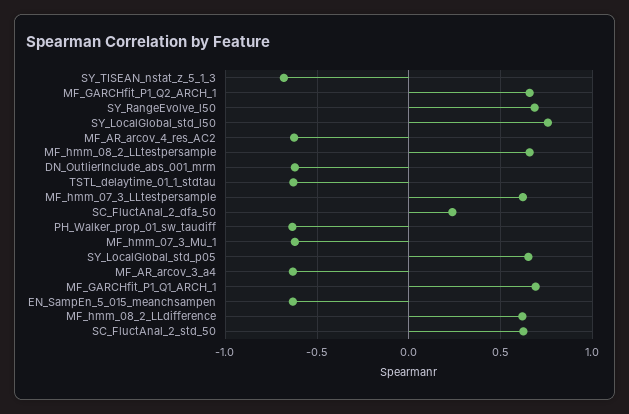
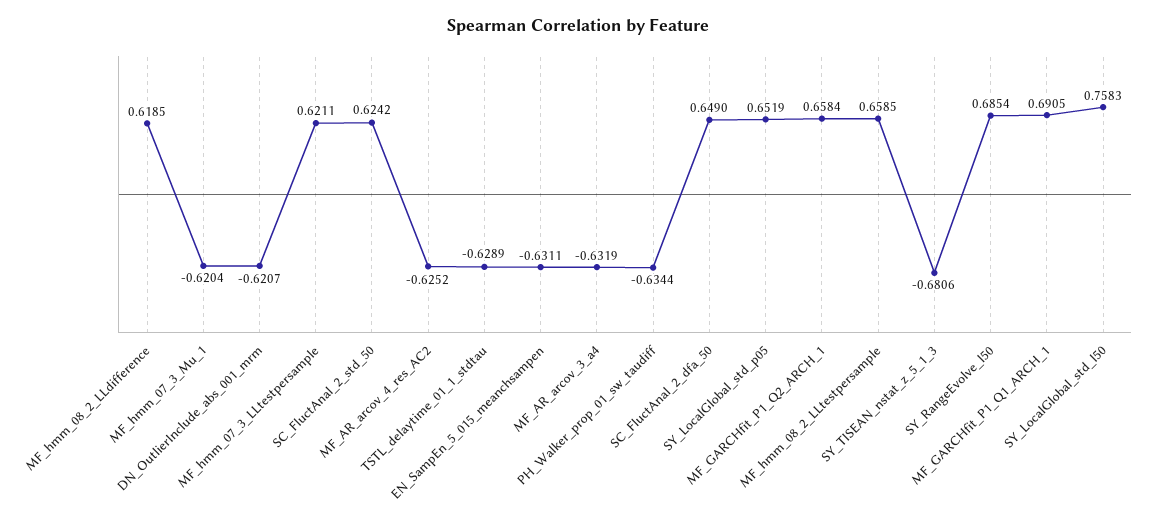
  {
    "SY_TISEAN_nstat_z_5_1_3": -0.6806,
    "MF_GARCHfit_P1_Q2_ARCH_1": 0.6584,
    "SY_RangeEvolve_l50": 0.6854,
    "SY_LocalGlobal_std_l50": 0.7583,
    "MF_AR_arcov_4_res_AC2": -0.6252,
    "MF_hmm_08_2_LLtestpersample": 0.6585,
    "DN_OutlierInclude_abs_001_mrm": -0.6207,
    "TSTL_delaytime_01_1_stdtau": -0.6289,
    "MF_hmm_07_3_LLtestpersample": 0.6211,
-   "SC_FluctAnal_2_dfa_50": 0.25,
+   "SC_FluctAnal_2_dfa_50": 0.649,
    "PH_Walker_prop_01_sw_taudiff": -0.6344,
    "MF_hmm_07_3_Mu_1": -0.6204,
    "SY_LocalGlobal_std_p05": 0.6519,
    "MF_AR_arcov_3_a4": -0.6319,
    "MF_GARCHfit_P1_Q1_ARCH_1": 0.6905,
    "EN_SampEn_5_015_meanchsampen": -0.6311,
    "MF_hmm_08_2_LLdifference": 0.6185,
    "SC_FluctAnal_2_std_50": 0.6242
  }

